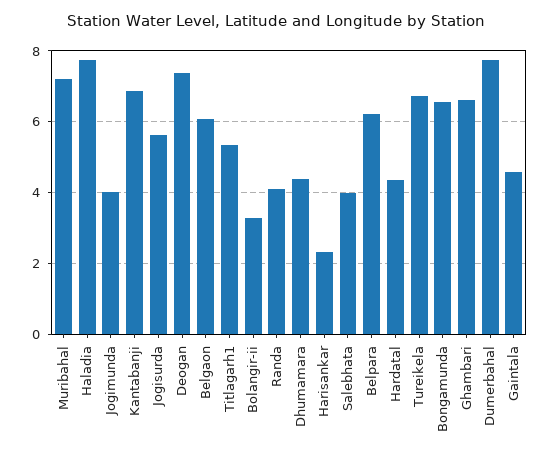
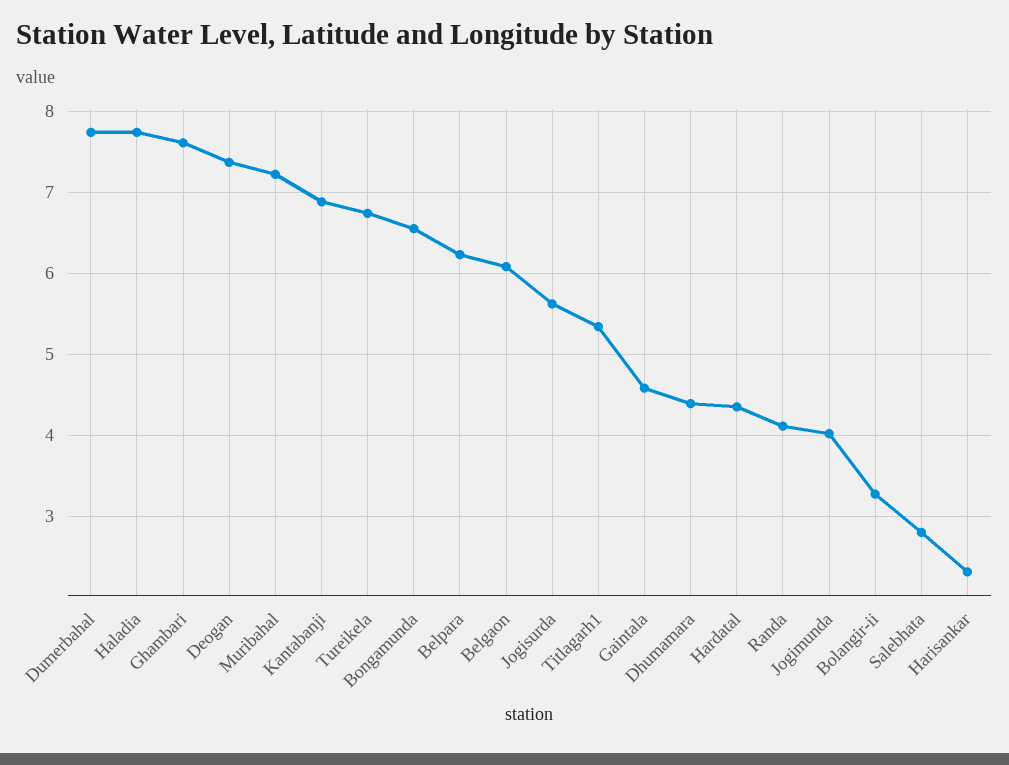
  {
    "Muribahal": 7.2,
    "Haladia": 7.7,
    "Jogimunda": 4,
    "Kantabanji": 6.9,
    "Jogisurda": 5.6,
    "Deogan": 7.4,
    "Belgaon": 6.1,
    "Titlagarh1": 5.3,
    "Bolangir-ii": 3.3,
    "Randa": 4.1,
    "Dhumamara": 4.4,
    "Harisankar": 2.3,
-   "Salebhata": 4,
+   "Salebhata": 2.8,
    "Belpara": 6.2,
    "Hardatal": 4.4,
    "Tureikela": 6.7,
    "Bongamunda": 6.6,
-   "Ghambari": 6.6,
+   "Ghambari": 7.6,
    "Dumerbahal": 7.7,
    "Gaintala": 4.6
  }

